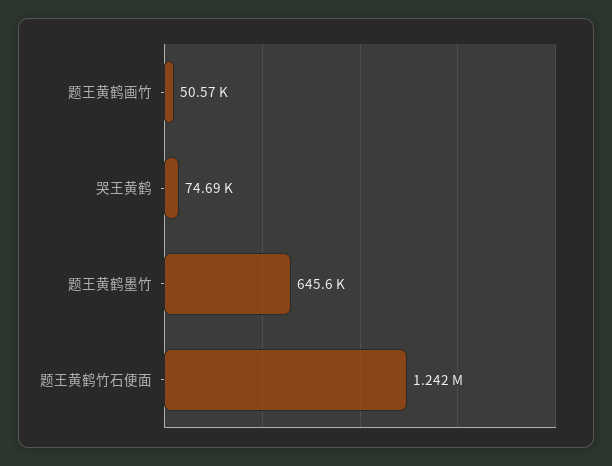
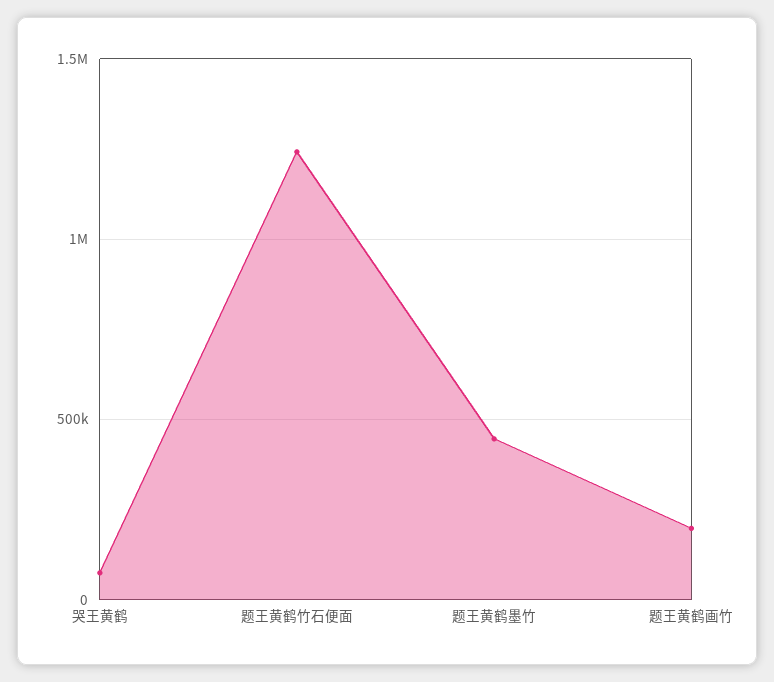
  {
-   "题王黄鹤画竹": 50570,
+   "题王黄鹤画竹": 200000,
    "哭王黄鹤": 74690,
-   "题王黄鹤墨竹": 645600,
+   "题王黄鹤墨竹": 450000,
    "题王黄鹤竹石便面": 1242000
  }

